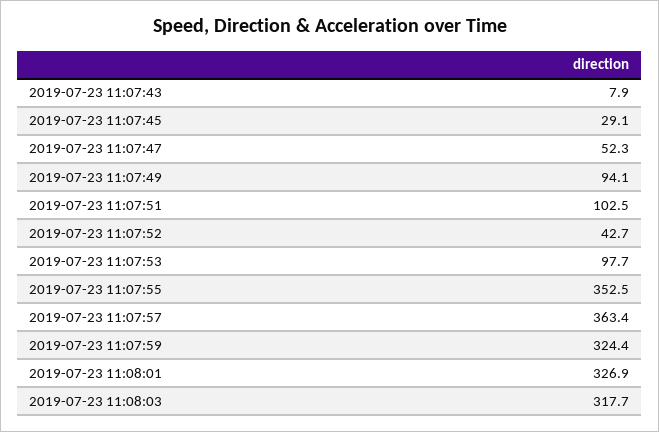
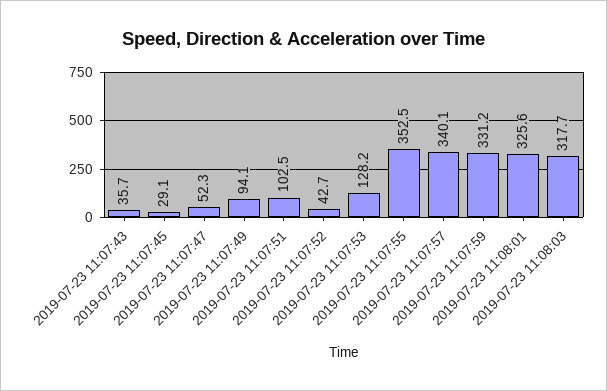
  {
-   "2019-07-23 11:07:43": 7.9,
+   "2019-07-23 11:07:43": 35.7,
    "2019-07-23 11:07:45": 29.1,
    "2019-07-23 11:07:47": 52.3,
    "2019-07-23 11:07:49": 94.1,
    "2019-07-23 11:07:51": 102.5,
    "2019-07-23 11:07:52": 42.7,
-   "2019-07-23 11:07:53": 97.7,
+   "2019-07-23 11:07:53": 128.2,
    "2019-07-23 11:07:55": 352.5,
-   "2019-07-23 11:07:57": 363.4,
+   "2019-07-23 11:07:57": 340.1,
-   "2019-07-23 11:07:59": 324.4,
+   "2019-07-23 11:07:59": 331.2,
-   "2019-07-23 11:08:01": 326.9,
+   "2019-07-23 11:08:01": 325.6,
    "2019-07-23 11:08:03": 317.7
  }

